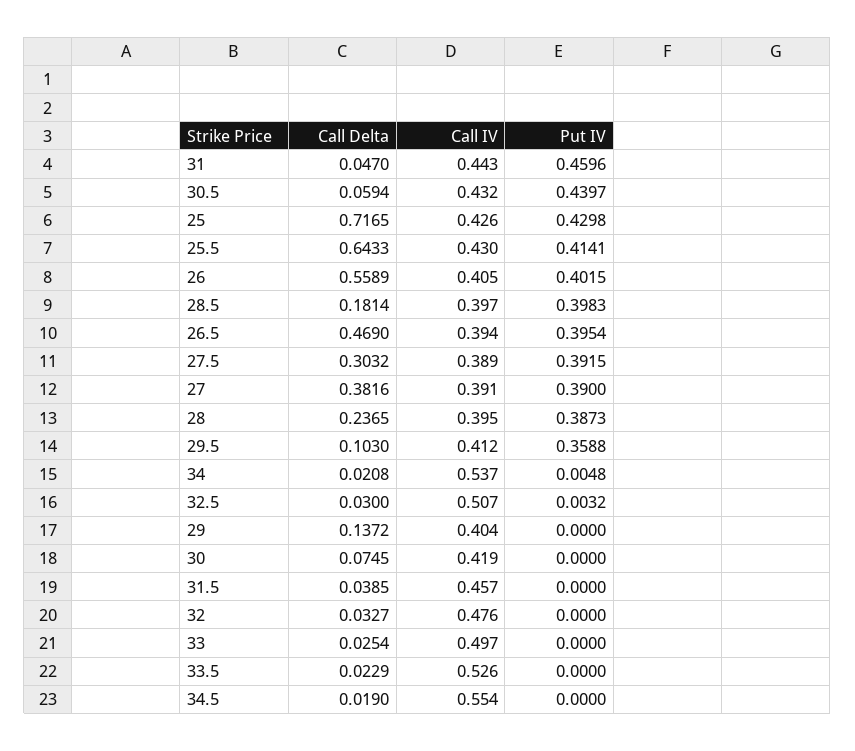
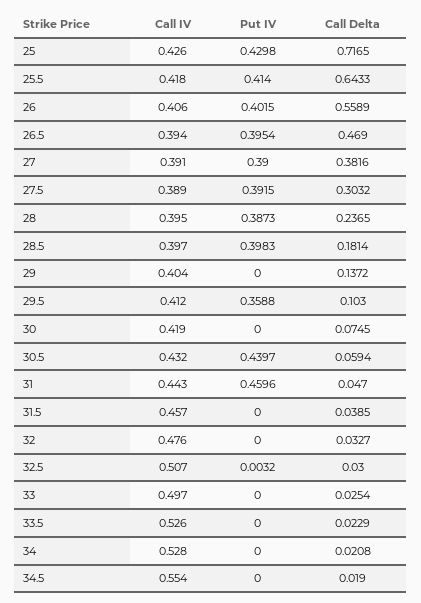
  {
    "Call Delta": {
      "31": 0.047,
      "30.5": 0.0594,
      "25": 0.7165,
      "25.5": 0.6433,
      "26": 0.5589,
      "28.5": 0.1814,
      "26.5": 0.469,
      "27.5": 0.3032,
      "27": 0.3816,
      "28": 0.2365,
      "29.5": 0.103,
      "34": 0.0208,
      "32.5": 0.03,
      "29": 0.1372,
      "30": 0.0745,
      "31.5": 0.0385,
      "32": 0.0327,
      "33": 0.0254,
      "33.5": 0.0229,
      "34.5": 0.019
    },
    "Call IV": {
      "31": 0.443,
      "30.5": 0.432,
      "25": 0.426,
-     "25.5": 0.43,
+     "25.5": 0.418,
-     "26": 0.405,
+     "26": 0.406,
      "28.5": 0.397,
      "26.5": 0.394,
      "27.5": 0.389,
      "27": 0.391,
      "28": 0.395,
      "29.5": 0.412,
-     "34": 0.537,
+     "34": 0.528,
      "32.5": 0.507,
      "29": 0.404,
      "30": 0.419,
      "31.5": 0.457,
      "32": 0.476,
      "33": 0.497,
      "33.5": 0.526,
      "34.5": 0.554
    },
    "Put IV": {
      "31": 0.4596,
      "30.5": 0.4397,
      "25": 0.4298,
-     "25.5": 0.4141,
+     "25.5": 0.414,
      "26": 0.4015,
      "28.5": 0.3983,
      "26.5": 0.3954,
      "27.5": 0.3915,
      "27": 0.39,
      "28": 0.3873,
      "29.5": 0.3588,
-     "34": 0.0048,
+     "34": 0,
      "32.5": 0.0032,
      "29": 0,
      "30": 0,
      "31.5": 0,
      "32": 0,
      "33": 0,
      "33.5": 0,
      "34.5": 0
    }
  }

